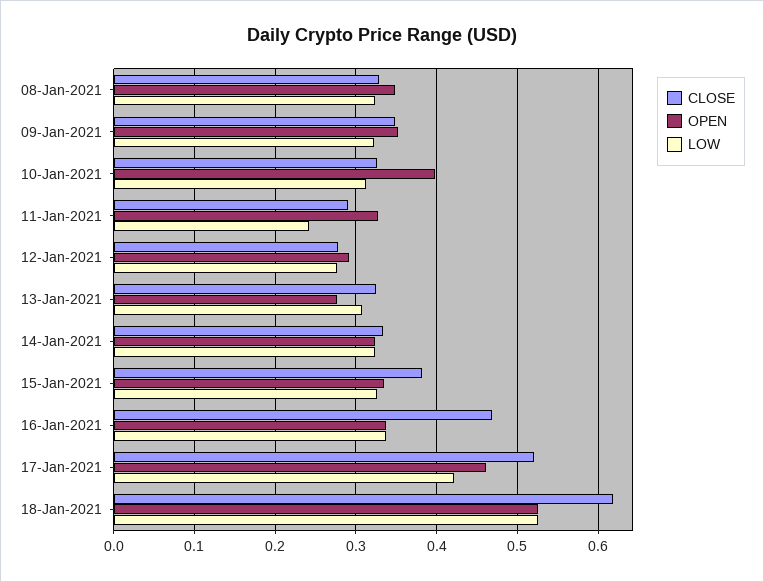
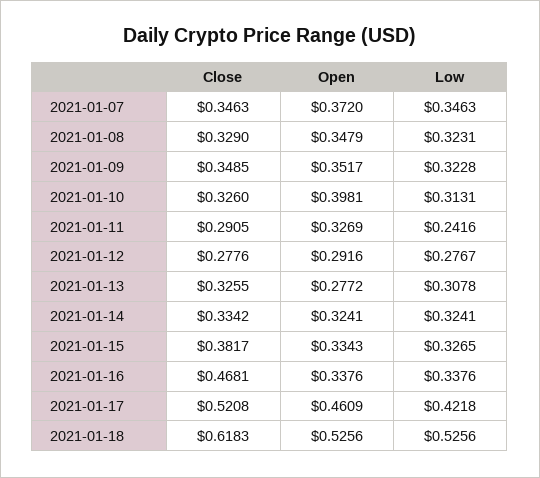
  {
    "CLOSE": {
      "08-Jan-2021": 0.329,
      "09-Jan-2021": 0.3485,
      "10-Jan-2021": 0.326,
      "11-Jan-2021": 0.2905,
      "12-Jan-2021": 0.2776,
      "13-Jan-2021": 0.3255,
      "14-Jan-2021": 0.3342,
      "15-Jan-2021": 0.3817,
      "16-Jan-2021": 0.4681,
      "17-Jan-2021": 0.5208,
-     "18-Jan-2021": 0.6183
+     "18-Jan-2021": 0.6183,
+     "2021-01-07": 0.3463
    },
    "OPEN": {
      "08-Jan-2021": 0.3479,
      "09-Jan-2021": 0.3517,
      "10-Jan-2021": 0.3981,
      "11-Jan-2021": 0.3269,
      "12-Jan-2021": 0.2916,
      "13-Jan-2021": 0.2772,
      "14-Jan-2021": 0.3241,
      "15-Jan-2021": 0.3343,
      "16-Jan-2021": 0.3376,
      "17-Jan-2021": 0.4609,
-     "18-Jan-2021": 0.5256
+     "18-Jan-2021": 0.5256,
+     "2021-01-07": 0.372
    },
    "LOW": {
      "08-Jan-2021": 0.3231,
      "09-Jan-2021": 0.3228,
      "10-Jan-2021": 0.3131,
      "11-Jan-2021": 0.2416,
      "12-Jan-2021": 0.2767,
      "13-Jan-2021": 0.3078,
      "14-Jan-2021": 0.3241,
      "15-Jan-2021": 0.3265,
      "16-Jan-2021": 0.3376,
      "17-Jan-2021": 0.4218,
-     "18-Jan-2021": 0.5256
+     "18-Jan-2021": 0.5256,
+     "2021-01-07": 0.3463
    }
  }

